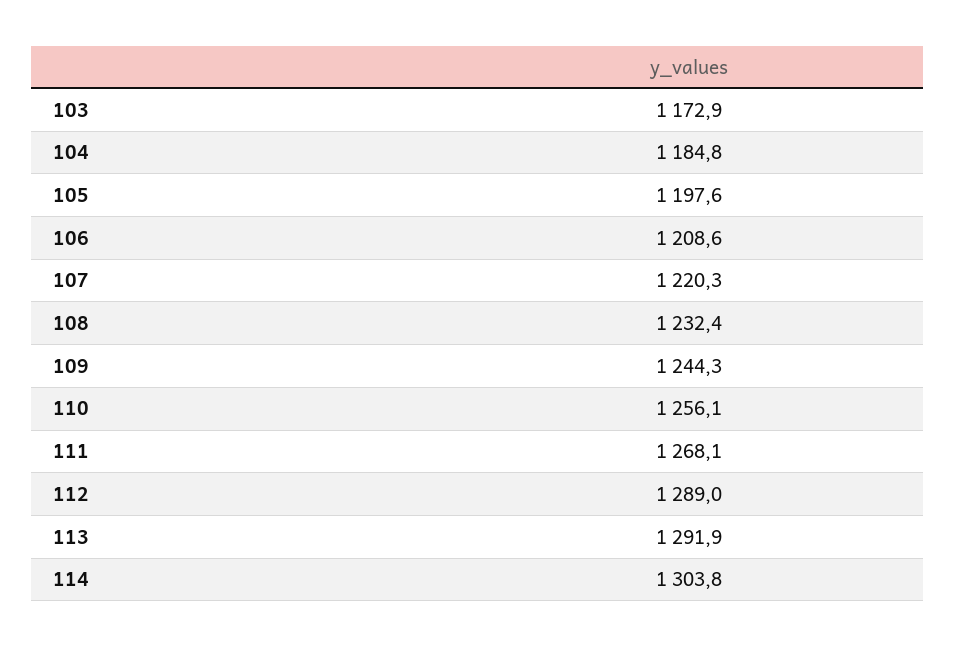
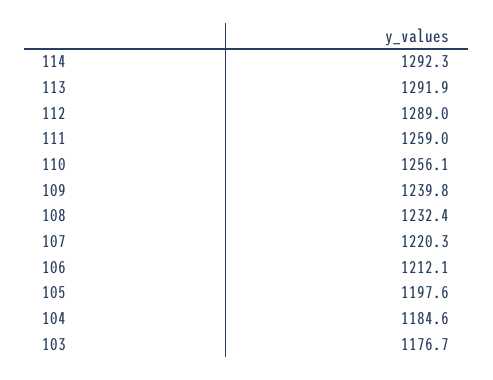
  {
-   "103": 1172.9,
+   "103": 1176.7,
-   "104": 1184.8,
+   "104": 1184.6,
    "105": 1197.6,
-   "106": 1208.6,
+   "106": 1212.1,
    "107": 1220.3,
    "108": 1232.4,
-   "109": 1244.3,
+   "109": 1239.8,
    "110": 1256.1,
-   "111": 1268.1,
+   "111": 1259,
    "112": 1289,
    "113": 1291.9,
-   "114": 1303.8
+   "114": 1292.3
  }

